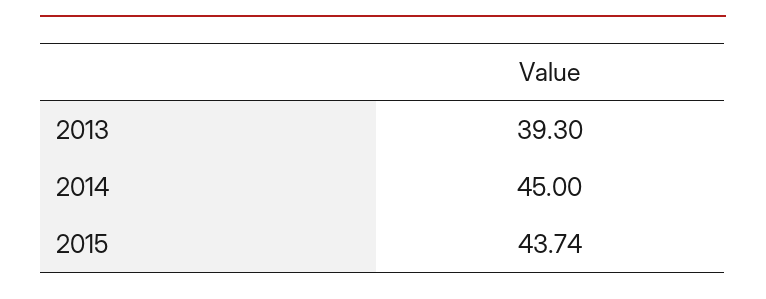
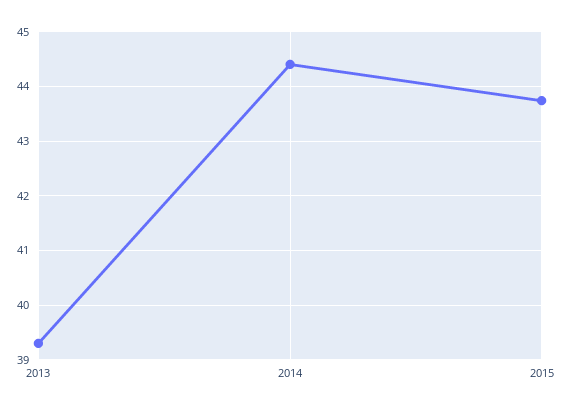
  {
    "2013": 39.3,
-   "2014": 45,
+   "2014": 44.4,
    "2015": 43.74
  }

